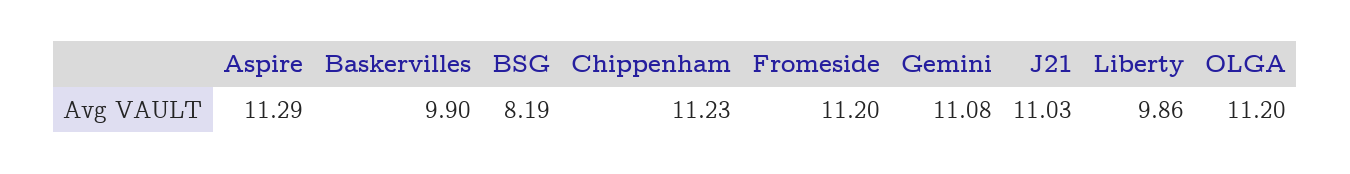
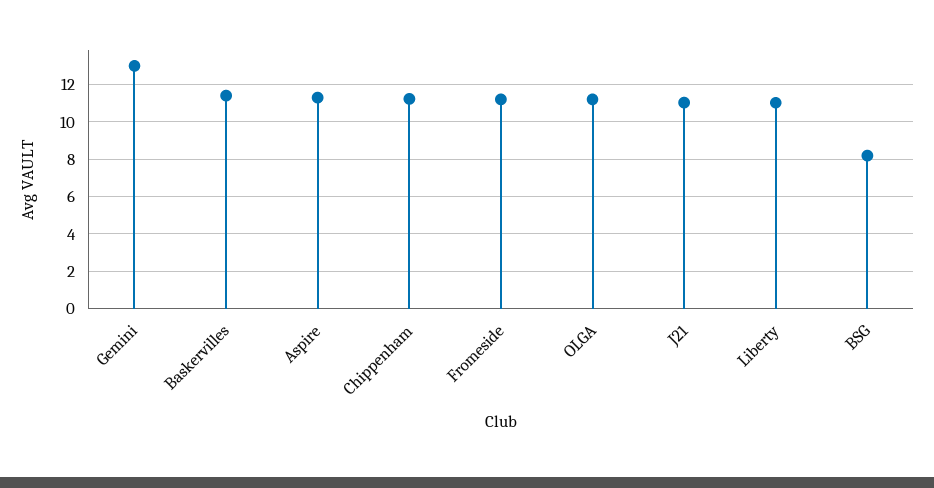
  {
    "Aspire": 11.29,
-   "Baskervilles": 9.9,
+   "Baskervilles": 11.5,
    "BSG": 8.19,
    "Chippenham": 11.23,
    "Fromeside": 11.2,
-   "Gemini": 11.08,
+   "Gemini": 13,
    "J21": 11.03,
-   "Liberty": 9.86,
+   "Liberty": 11,
    "OLGA": 11.2
  }

